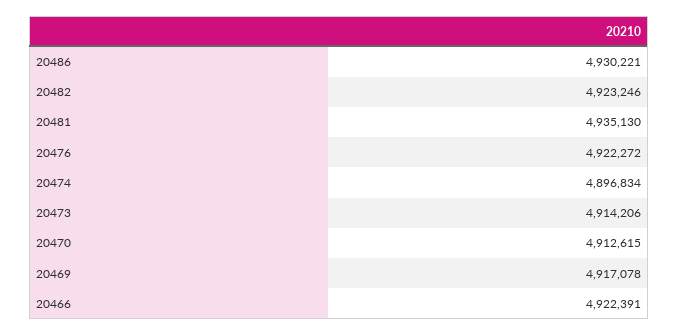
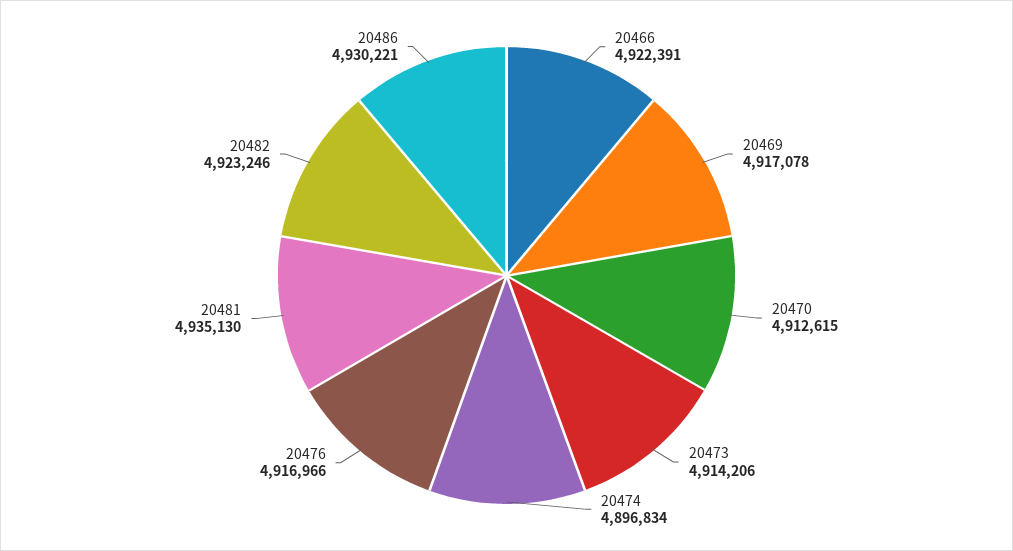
  {
    "20486": 4930221,
    "20482": 4923246,
    "20481": 4935130,
-   "20476": 4922272,
+   "20476": 4916966,
    "20474": 4896834,
    "20473": 4914206,
    "20470": 4912615,
    "20469": 4917078,
    "20466": 4922391
  }

